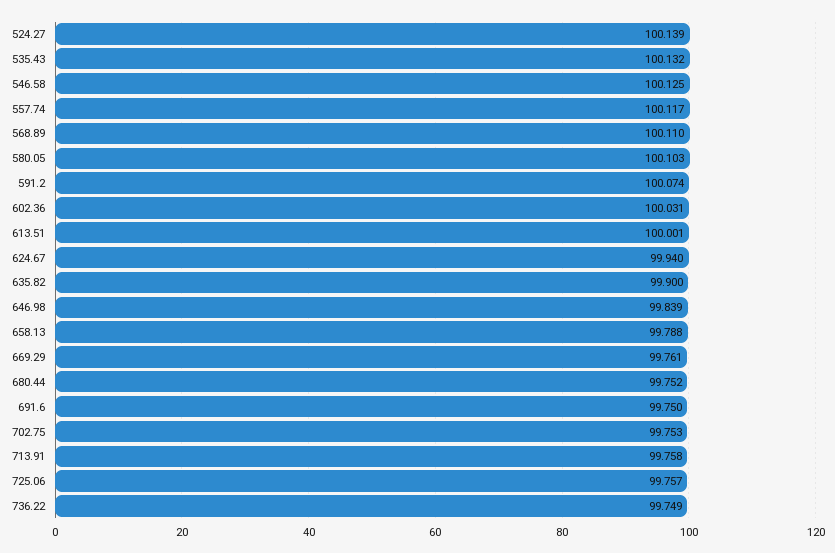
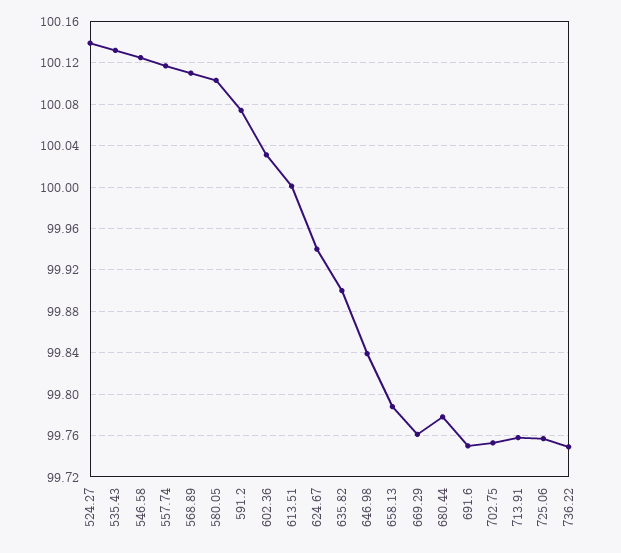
  {
    "524.27": 100.139,
    "535.43": 100.132,
    "546.58": 100.125,
    "557.74": 100.117,
    "568.89": 100.11,
    "580.05": 100.103,
    "591.2": 100.074,
    "602.36": 100.031,
    "613.51": 100.001,
    "624.67": 99.94,
    "635.82": 99.9,
    "646.98": 99.839,
    "658.13": 99.788,
    "669.29": 99.761,
-   "680.44": 99.752,
+   "680.44": 99.78,
    "691.6": 99.75,
    "702.75": 99.753,
    "713.91": 99.758,
    "725.06": 99.757,
    "736.22": 99.749
  }

